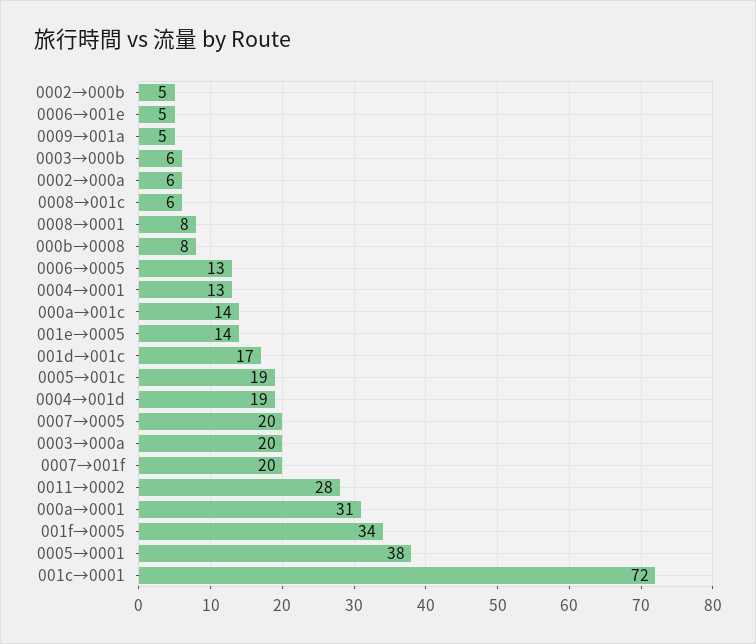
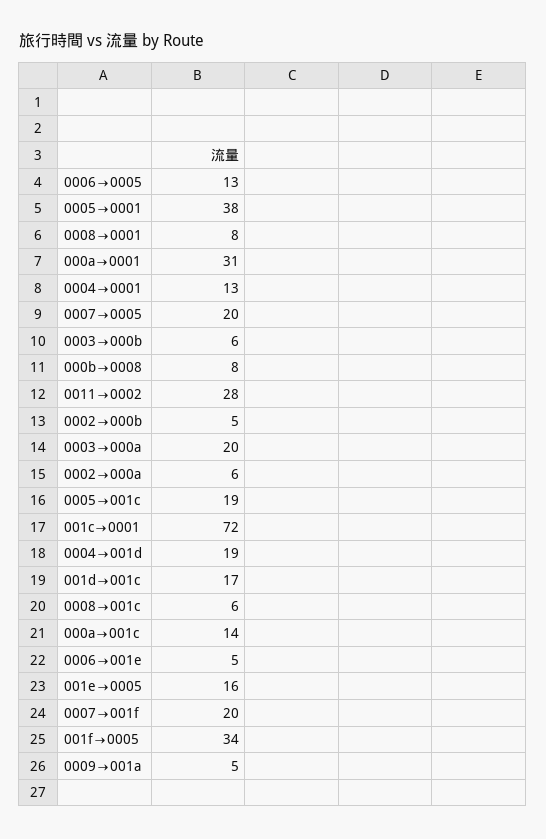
  {
    "0002→000b": 5,
    "0006→001e": 5,
    "0009→001a": 5,
    "0003→000b": 6,
    "0002→000a": 6,
    "0008→001c": 6,
    "0008→0001": 8,
    "000b→0008": 8,
    "0006→0005": 13,
    "0004→0001": 13,
    "000a→001c": 14,
-   "001e→0005": 14,
+   "001e→0005": 16,
    "001d→001c": 17,
    "0005→001c": 19,
    "0004→001d": 19,
    "0007→0005": 20,
    "0003→000a": 20,
    "0007→001f": 20,
    "0011→0002": 28,
    "000a→0001": 31,
    "001f→0005": 34,
    "0005→0001": 38,
    "001c→0001": 72
  }

